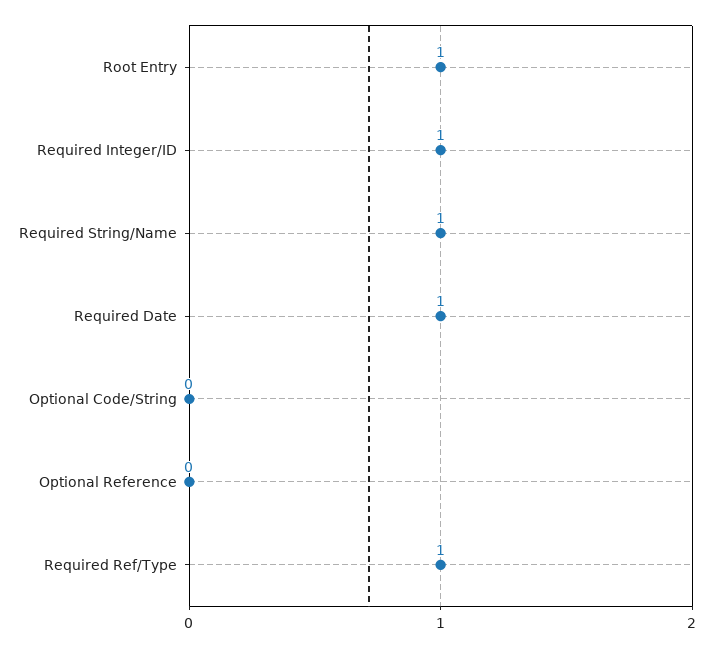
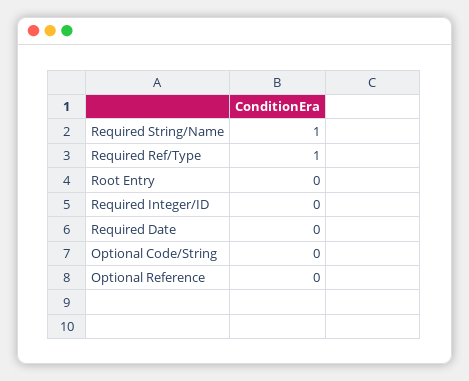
  {
-   "Root Entry": 1,
+   "Root Entry": 0,
-   "Required Integer/ID": 1,
+   "Required Integer/ID": 0,
    "Required String/Name": 1,
-   "Required Date": 1,
+   "Required Date": 0,
    "Optional Code/String": 0,
    "Optional Reference": 0,
    "Required Ref/Type": 1
  }

